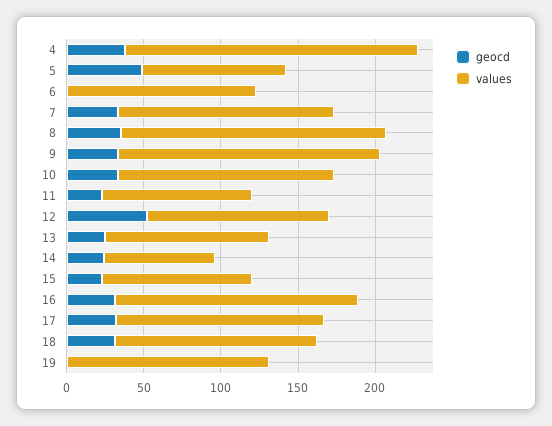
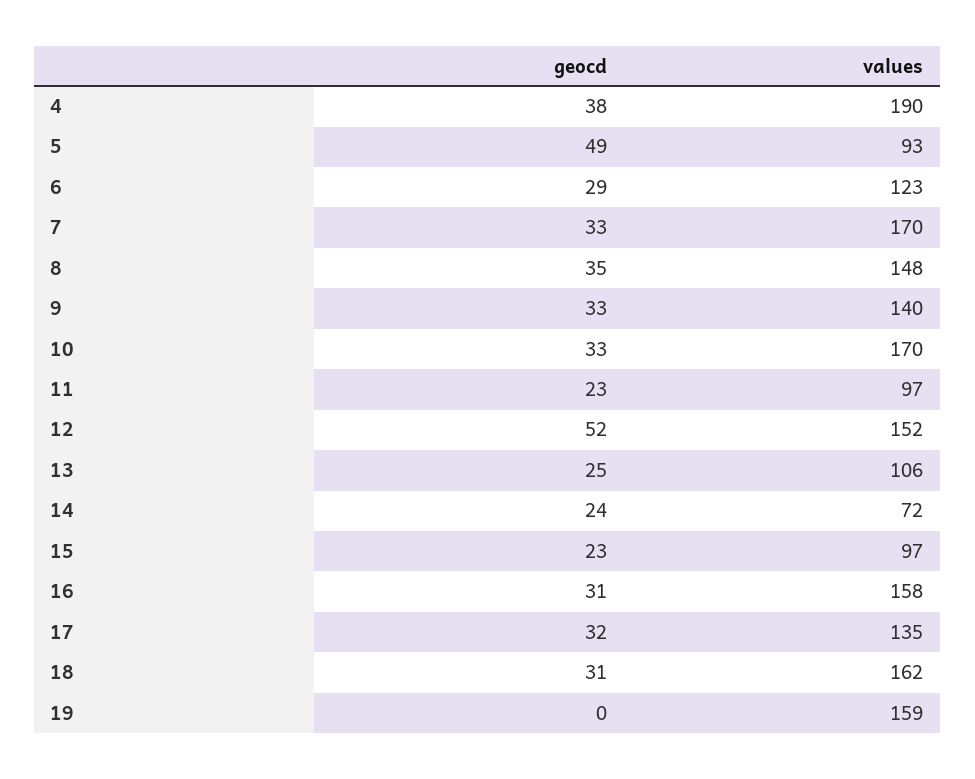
  {
    "geocd": {
      "4": 38,
      "5": 49,
-     "6": 0,
+     "6": 29,
      "7": 33,
      "8": 35,
      "9": 33,
      "10": 33,
      "11": 23,
      "12": 52,
      "13": 25,
      "14": 24,
      "15": 23,
      "16": 31,
      "17": 32,
      "18": 31,
      "19": 0
    },
    "values": {
      "4": 190,
      "5": 93,
      "6": 123,
-     "7": 140,
+     "7": 170,
-     "8": 170,
+     "8": 148,
-     "9": 170,
+     "9": 140,
-     "10": 140,
+     "10": 170,
      "11": 97,
-     "12": 120,
+     "12": 152,
      "13": 106,
      "14": 72,
      "15": 97,
      "16": 158,
      "17": 135,
-     "18": 130,
+     "18": 162,
-     "19": 130
+     "19": 159
    }
  }

